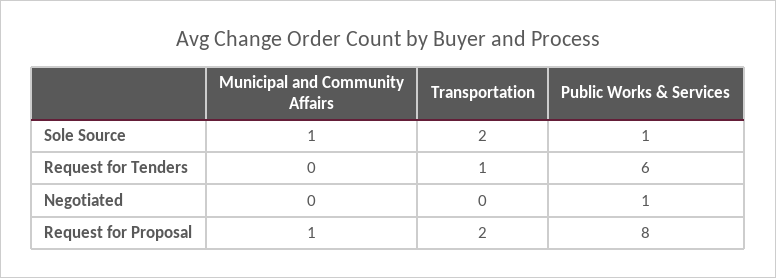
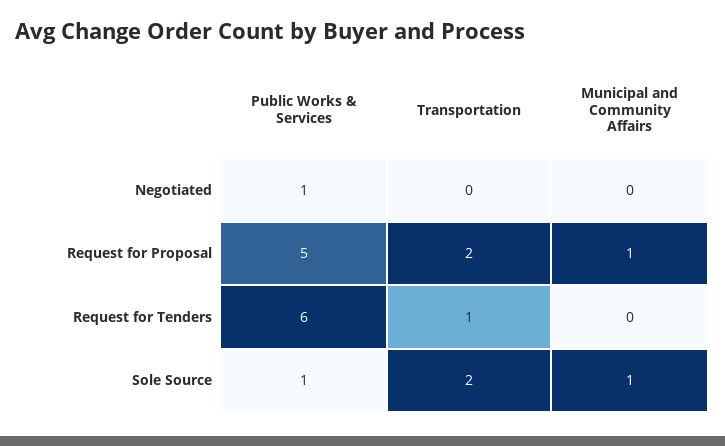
  {
    "Municipal and Community Affairs": {
      "Sole Source": 1,
      "Request for Tenders": 0,
      "Negotiated": 0,
      "Request for Proposal": 1
    },
    "Transportation": {
      "Sole Source": 2,
      "Request for Tenders": 1,
      "Negotiated": 0,
      "Request for Proposal": 2
    },
    "Public Works & Services": {
      "Sole Source": 1,
      "Request for Tenders": 6,
      "Negotiated": 1,
-     "Request for Proposal": 8
+     "Request for Proposal": 5
    }
  }

